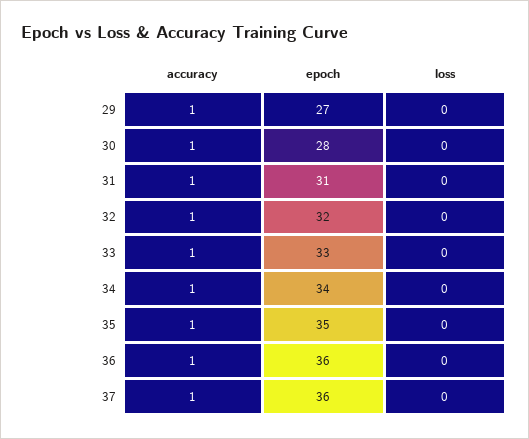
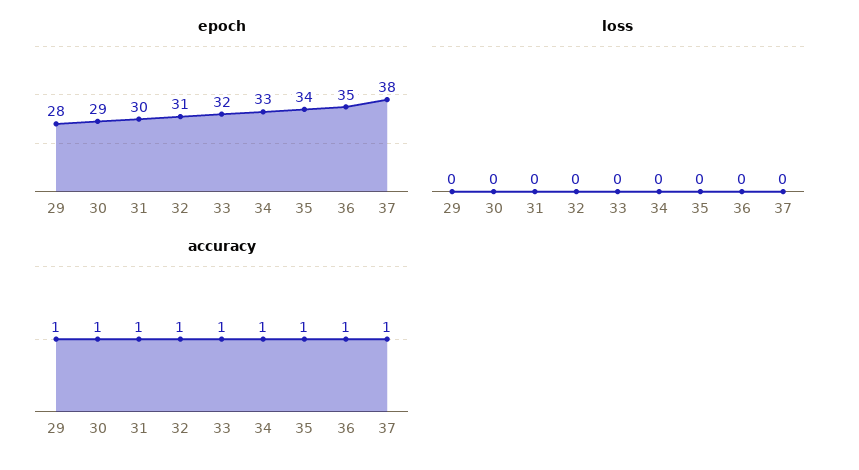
  {
    "accuracy": {
      "29": 1,
      "30": 1,
      "31": 1,
      "32": 1,
      "33": 1,
      "34": 1,
      "35": 1,
      "36": 1,
      "37": 1
    },
    "epoch": {
-     "29": 27,
+     "29": 28,
-     "30": 28,
+     "30": 29,
-     "31": 31,
+     "31": 30,
-     "32": 32,
+     "32": 31,
-     "33": 33,
+     "33": 32,
-     "34": 34,
+     "34": 33,
-     "35": 35,
+     "35": 34,
-     "36": 36,
+     "36": 35,
-     "37": 36
+     "37": 38
    },
    "loss": {
      "29": 0,
      "30": 0,
      "31": 0,
      "32": 0,
      "33": 0,
      "34": 0,
      "35": 0,
      "36": 0,
      "37": 0
    }
  }

